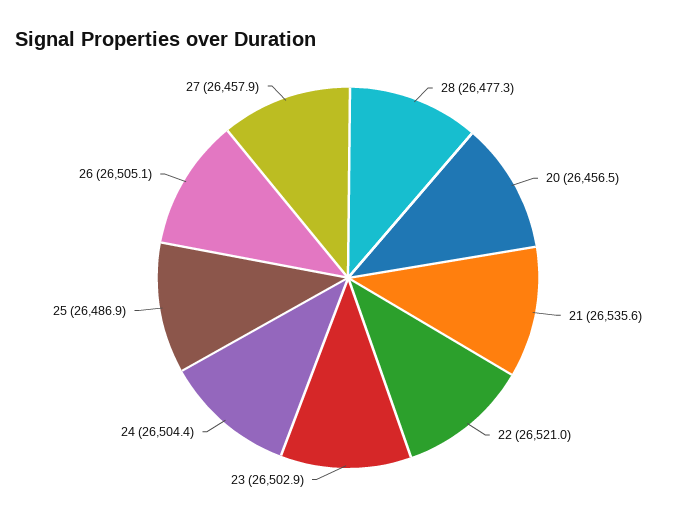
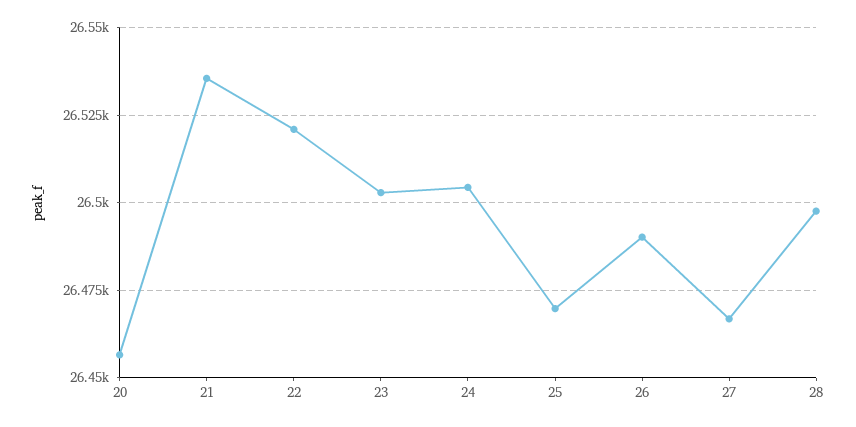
  {
-   "28": 26477.3,
+   "28": 26497.5,
    "20": 26456.5,
    "21": 26535.6,
    "22": 26521,
    "23": 26502.9,
    "24": 26504.4,
-   "25": 26486.9,
+   "25": 26470,
-   "26": 26505.1,
+   "26": 26490,
-   "27": 26457.9
+   "27": 26467.5
  }

